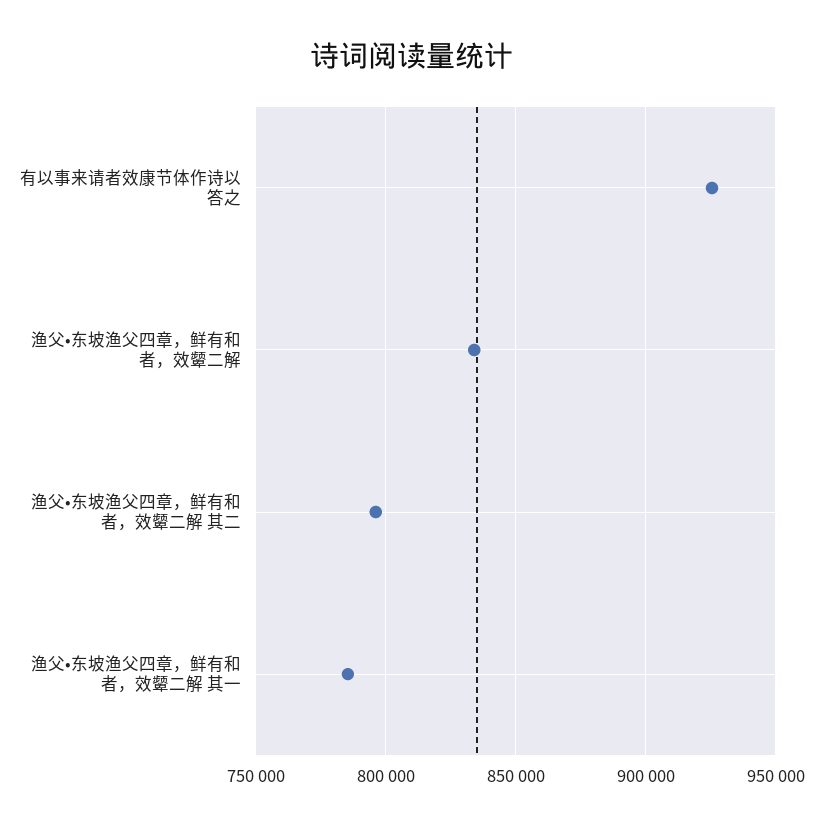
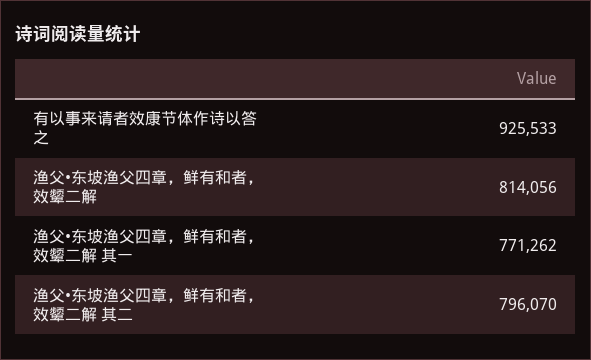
  {
    "有以事来请者效康节体作诗以答之": 925533,
-   "渔父•东坡渔父四章，鲜有和者，效颦二解": 835000,
+   "渔父•东坡渔父四章，鲜有和者，效颦二解": 814056,
    "渔父•东坡渔父四章，鲜有和者，效颦二解 其二": 796070,
-   "渔父•东坡渔父四章，鲜有和者，效颦二解 其一": 785000
+   "渔父•东坡渔父四章，鲜有和者，效颦二解 其一": 771262
  }

